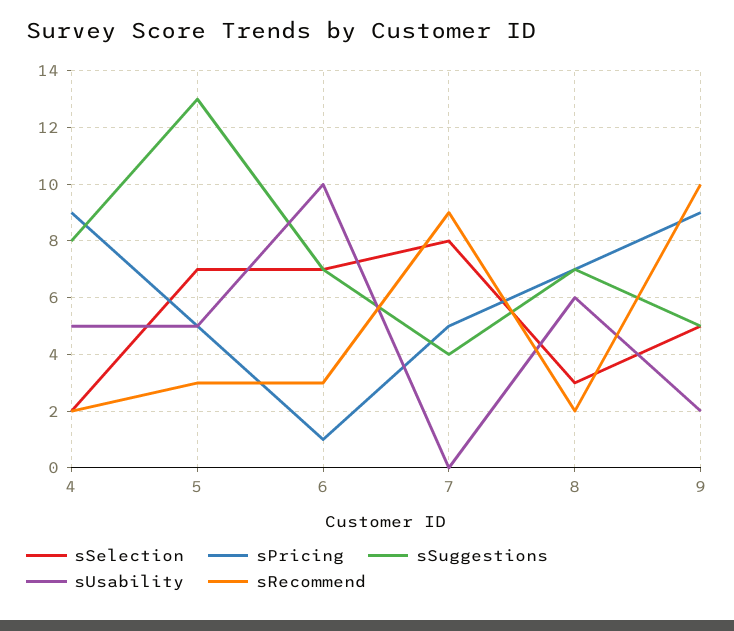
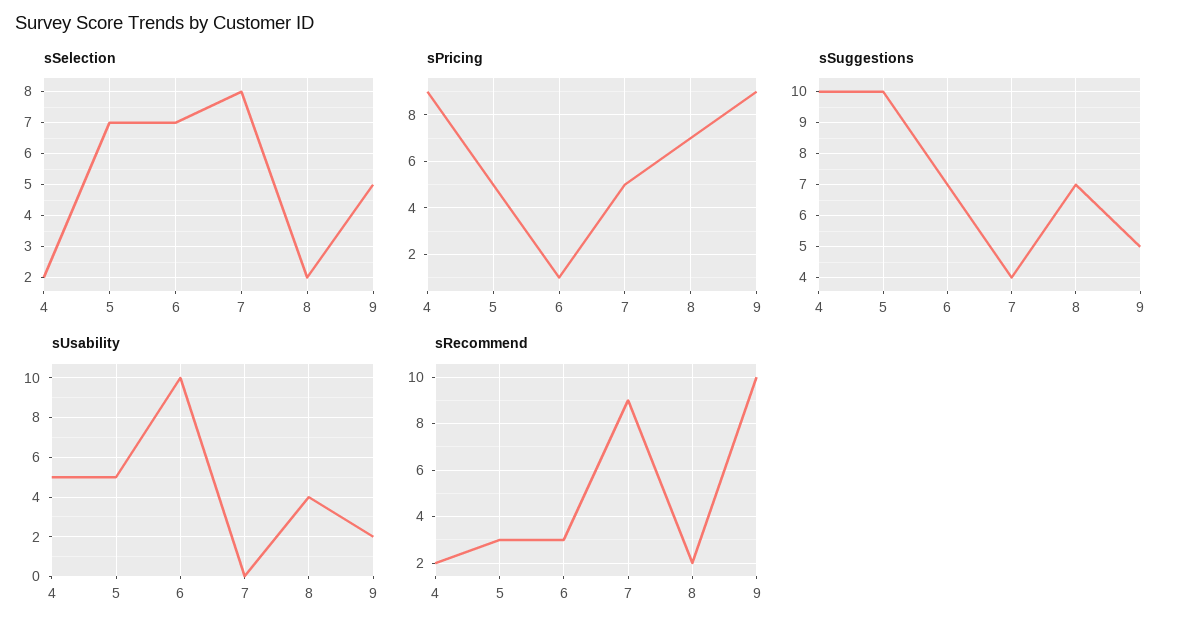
  {
    "sSelection": {
      "4": 2,
      "5": 7,
      "6": 7,
      "7": 8,
-     "8": 3,
+     "8": 2,
      "9": 5
    },
    "sPricing": {
      "4": 9,
      "5": 5,
      "6": 1,
      "7": 5,
      "8": 7,
      "9": 9
    },
    "sSuggestions": {
-     "4": 8,
+     "4": 10,
-     "5": 13,
+     "5": 10,
      "6": 7,
      "7": 4,
      "8": 7,
      "9": 5
    },
    "sUsability": {
      "4": 5,
      "5": 5,
      "6": 10,
      "7": 0,
-     "8": 6,
+     "8": 4,
      "9": 2
    },
    "sRecommend": {
      "4": 2,
      "5": 3,
      "6": 3,
      "7": 9,
      "8": 2,
      "9": 10
    }
  }

